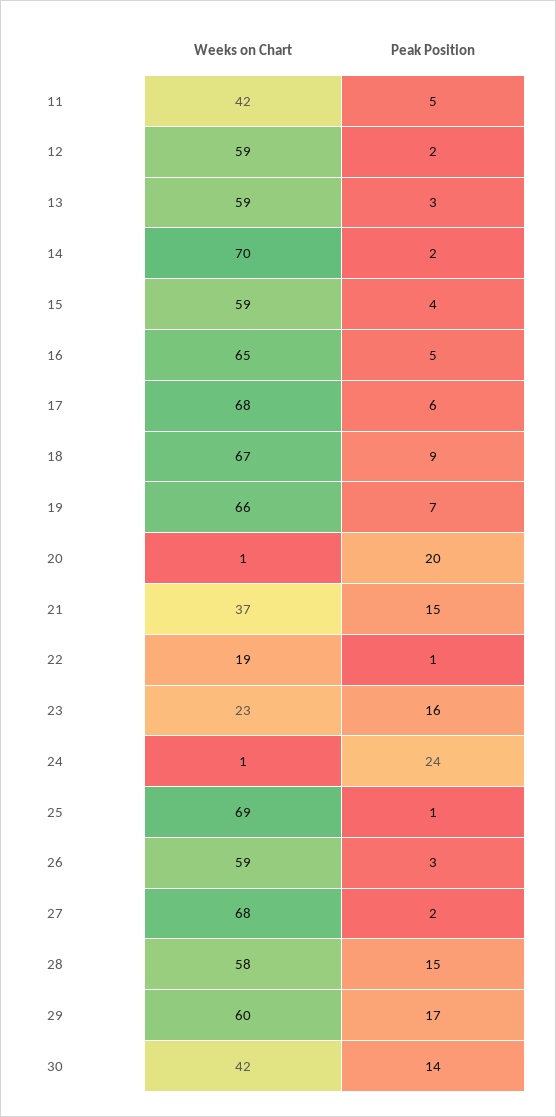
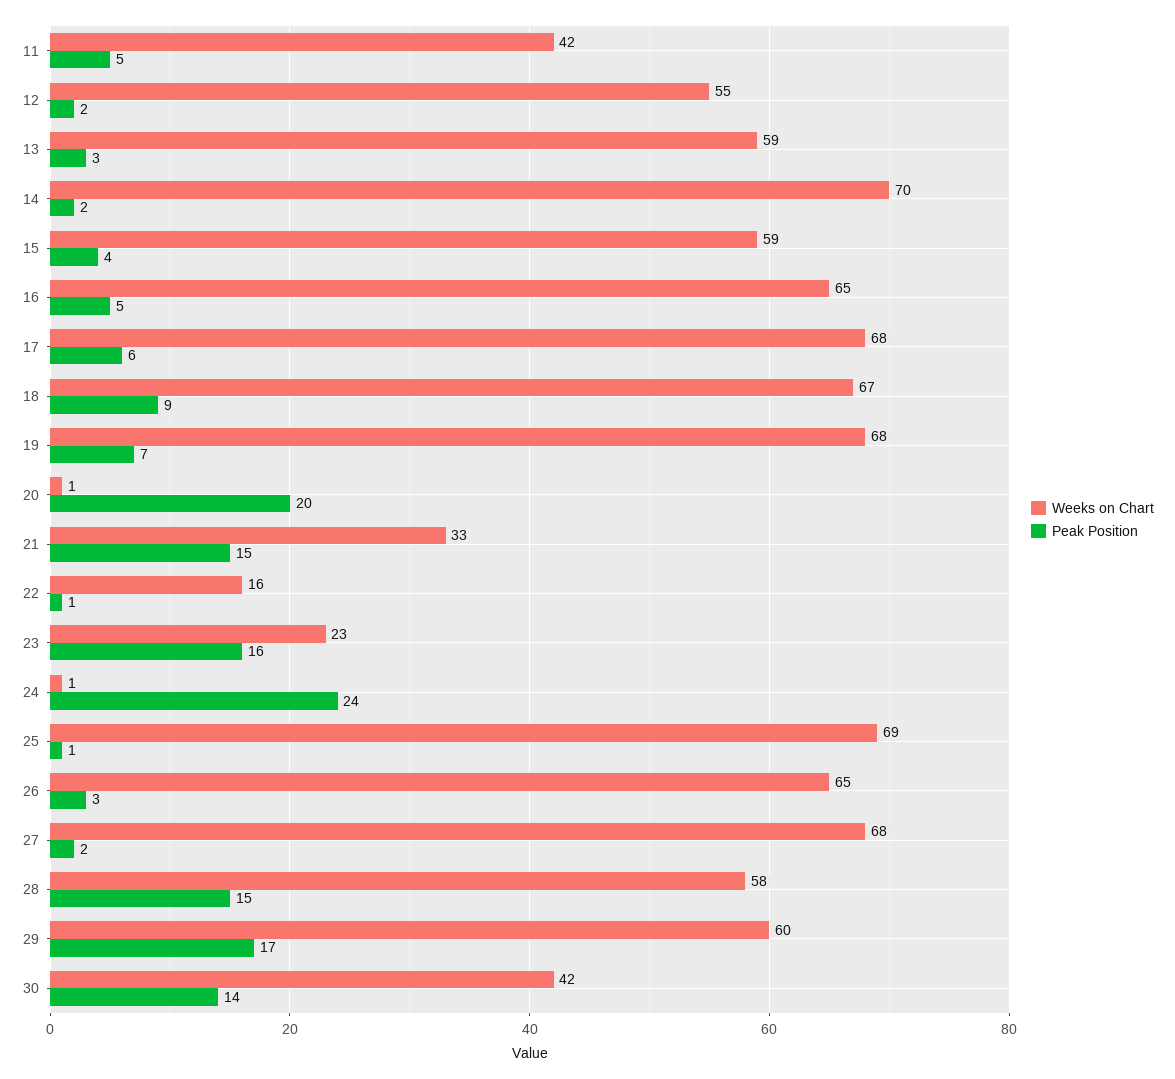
  {
    "Weeks on Chart": {
      "11": 42,
-     "12": 59,
+     "12": 55,
      "13": 59,
      "14": 70,
      "15": 59,
      "16": 65,
      "17": 68,
      "18": 67,
-     "19": 66,
+     "19": 68,
      "20": 1,
-     "21": 37,
+     "21": 33,
-     "22": 19,
+     "22": 16,
      "23": 23,
      "24": 1,
      "25": 69,
-     "26": 59,
+     "26": 65,
      "27": 68,
      "28": 58,
      "29": 60,
      "30": 42
    },
    "Peak Position": {
      "11": 5,
      "12": 2,
      "13": 3,
      "14": 2,
      "15": 4,
      "16": 5,
      "17": 6,
      "18": 9,
      "19": 7,
      "20": 20,
      "21": 15,
      "22": 1,
      "23": 16,
      "24": 24,
      "25": 1,
      "26": 3,
      "27": 2,
      "28": 15,
      "29": 17,
      "30": 14
    }
  }

